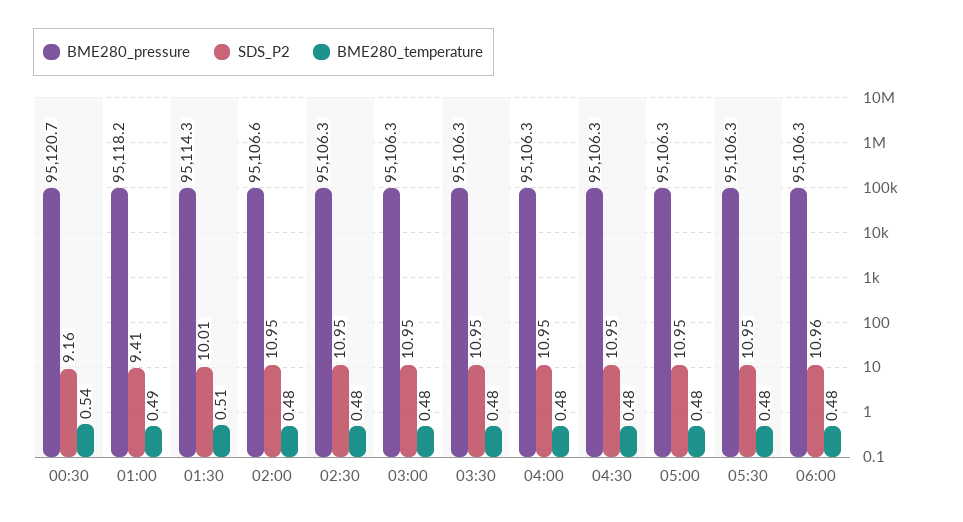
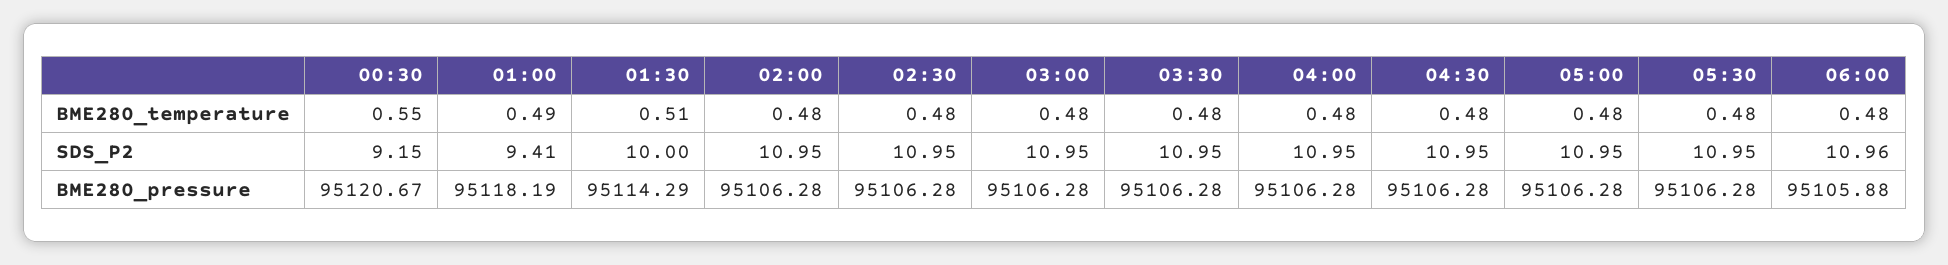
  {
    "BME280_pressure": {
      "00:30": 95120.67,
      "01:00": 95118.19,
      "01:30": 95114.29,
-     "02:00": 95106.6,
+     "02:00": 95106.28,
      "02:30": 95106.28,
      "03:00": 95106.28,
      "03:30": 95106.28,
      "04:00": 95106.28,
      "04:30": 95106.28,
      "05:00": 95106.28,
      "05:30": 95106.28,
-     "06:00": 95106.3
+     "06:00": 95105.88
    },
    "SDS_P2": {
-     "00:30": 9.16,
+     "00:30": 9.15,
      "01:00": 9.41,
-     "01:30": 10.01,
+     "01:30": 10,
      "02:00": 10.95,
      "02:30": 10.95,
      "03:00": 10.95,
      "03:30": 10.95,
      "04:00": 10.95,
      "04:30": 10.95,
      "05:00": 10.95,
      "05:30": 10.95,
      "06:00": 10.96
    },
    "BME280_temperature": {
-     "00:30": 0.54,
+     "00:30": 0.55,
      "01:00": 0.49,
      "01:30": 0.51,
      "02:00": 0.48,
      "02:30": 0.48,
      "03:00": 0.48,
      "03:30": 0.48,
      "04:00": 0.48,
      "04:30": 0.48,
      "05:00": 0.48,
      "05:30": 0.48,
      "06:00": 0.48
    }
  }

